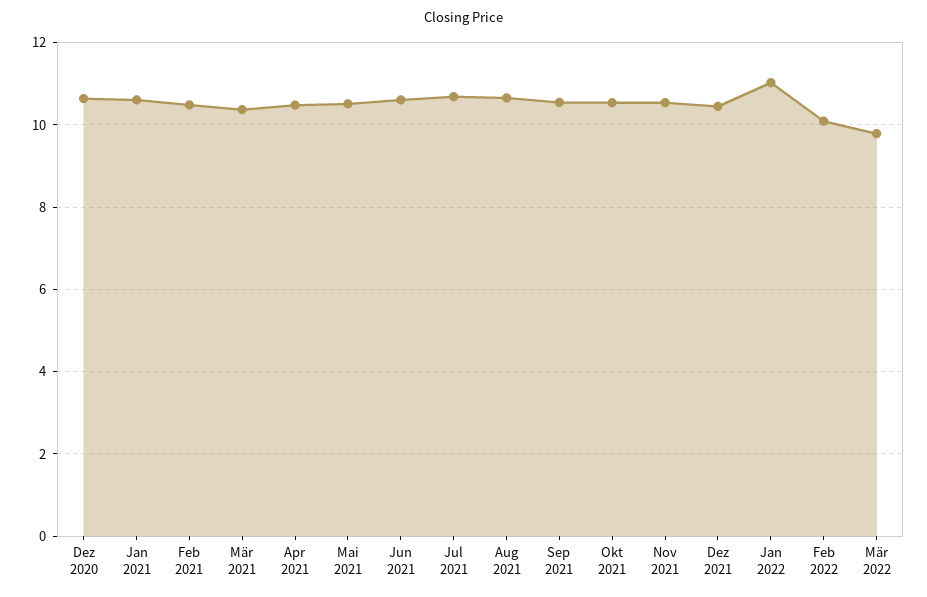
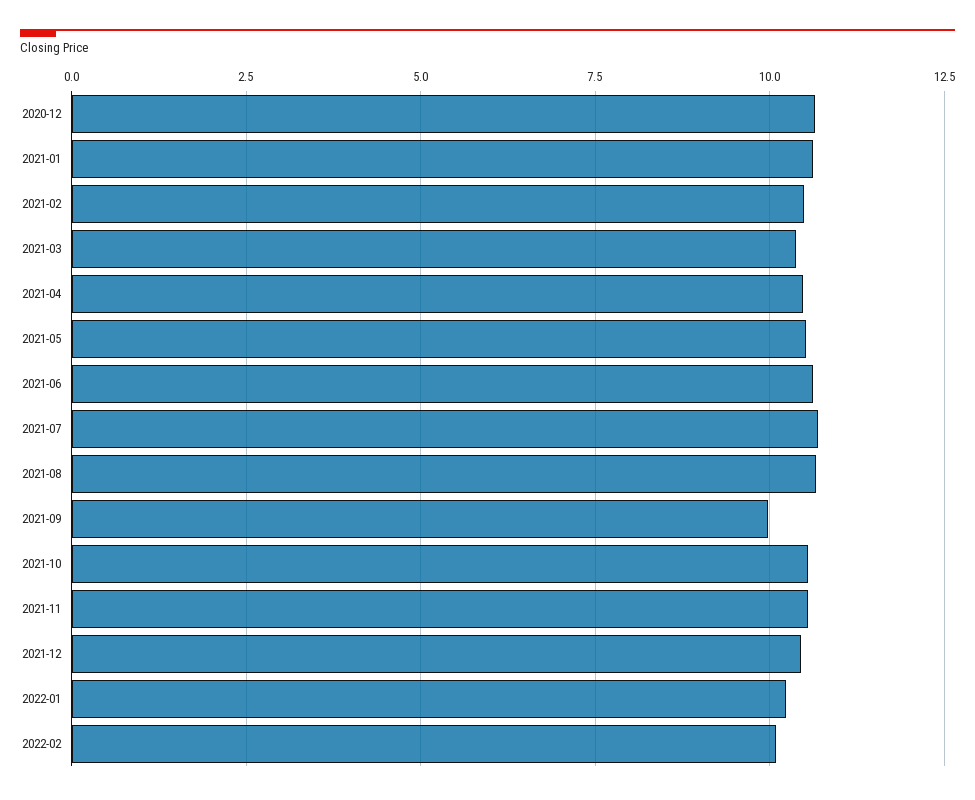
  {
    "Dez 2020": 10.6,
    "Jan 2021": 10.6,
    "Feb 2021": 10.4,
    "Mär 2021": 10.4,
    "Apr 2021": 10.4,
    "Mai 2021": 10.6,
    "Jun 2021": 10.6,
    "Jul 2021": 10.6,
    "Aug 2021": 10.6,
-   "Sep 2021": 10.6,
+   "Sep 2021": 10,
    "Okt 2021": 10.6,
    "Nov 2021": 10.6,
    "Dez 2021": 10.4,
-   "Jan 2022": 11,
+   "Jan 2022": 10.25,
-   "Feb 2022": 10,
+   "Feb 2022": 10
-   "Mär 2022": 9.8
  }

